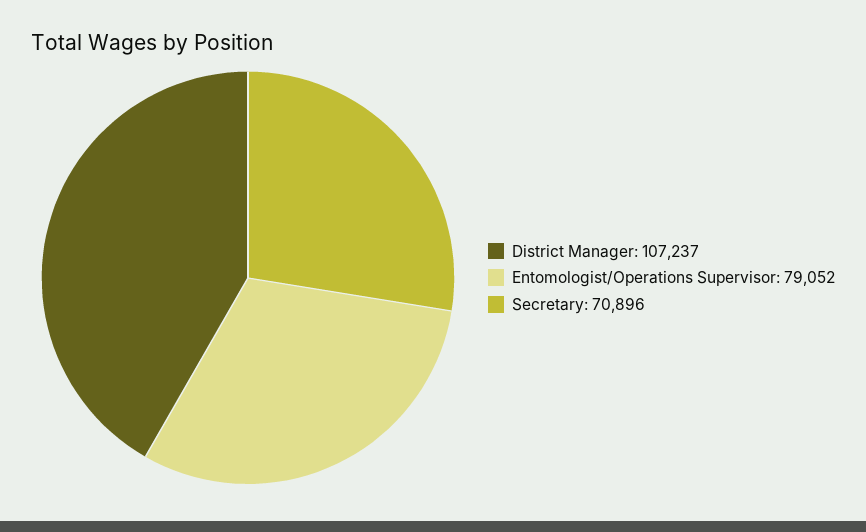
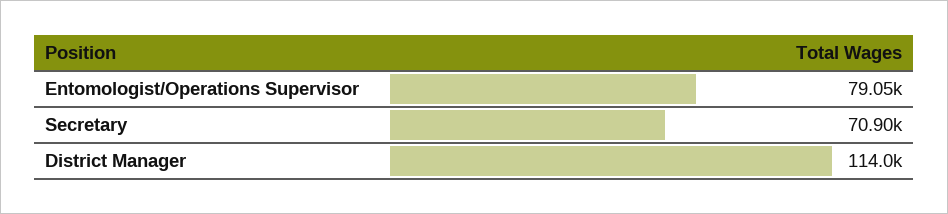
  {
-   "District Manager": 107237,
+   "District Manager": 114000,
    "Entomologist/Operations Supervisor": 79052,
    "Secretary": 70896
  }

